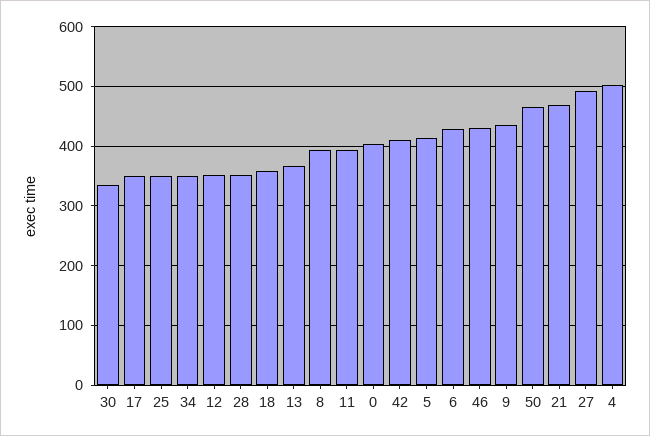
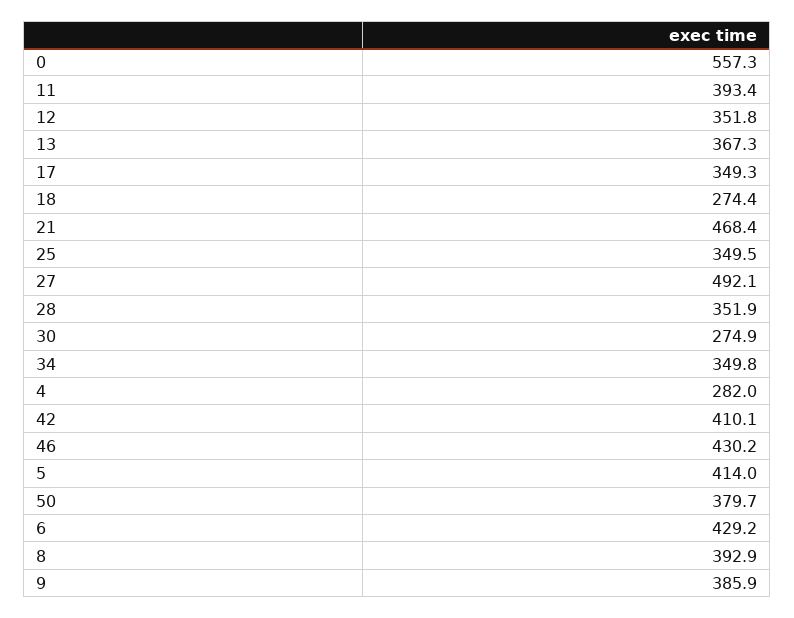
  {
-   "30": 340,
+   "30": 274.9,
    "17": 349.3,
    "25": 349.5,
    "34": 349.8,
    "12": 351.8,
    "28": 351.9,
-   "18": 360,
+   "18": 274.4,
    "13": 367.3,
    "8": 392.9,
    "11": 393.4,
-   "0": 400,
+   "0": 557.3,
    "42": 410.1,
    "5": 414,
    "6": 429.2,
    "46": 430.2,
-   "9": 440,
+   "9": 385.9,
-   "50": 460,
+   "50": 379.7,
    "21": 468.4,
    "27": 492.1,
-   "4": 500
+   "4": 282
  }

